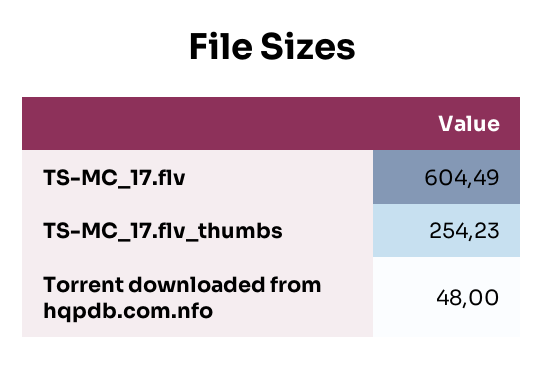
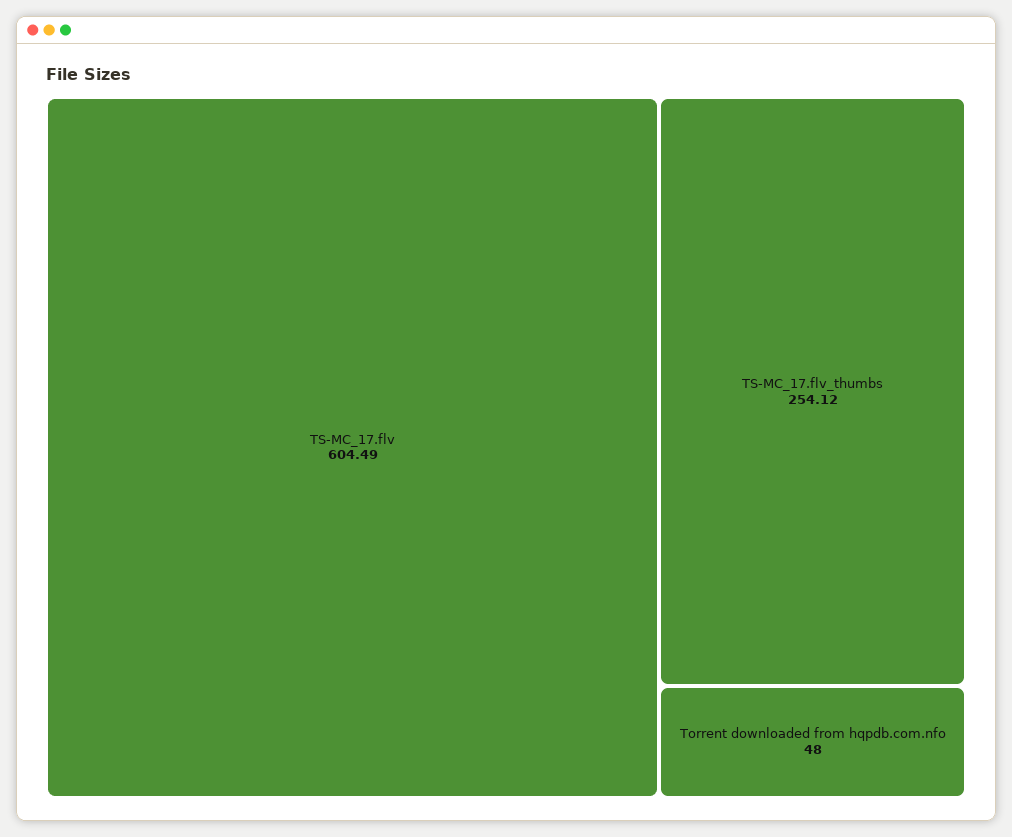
  {
    "TS-MC_17.flv": 604.49,
-   "TS-MC_17.flv_thumbs": 254.23,
+   "TS-MC_17.flv_thumbs": 254.12,
    "Torrent downloaded from hqpdb.com.nfo": 48
  }

